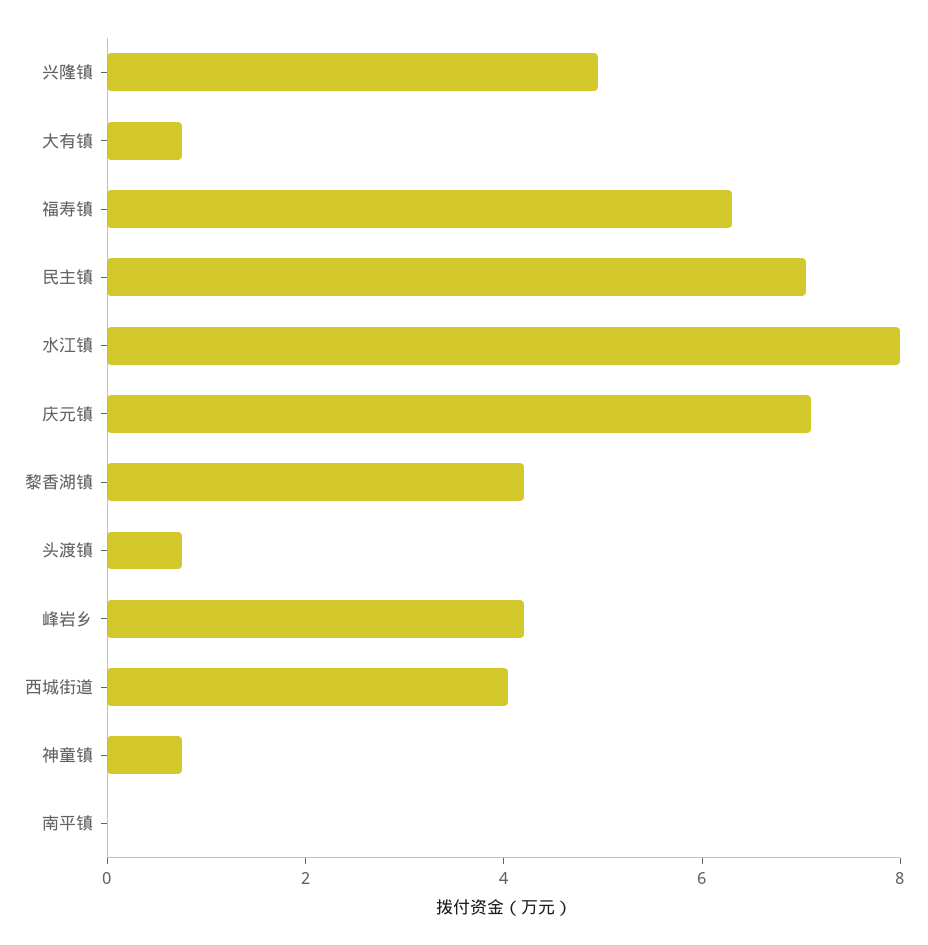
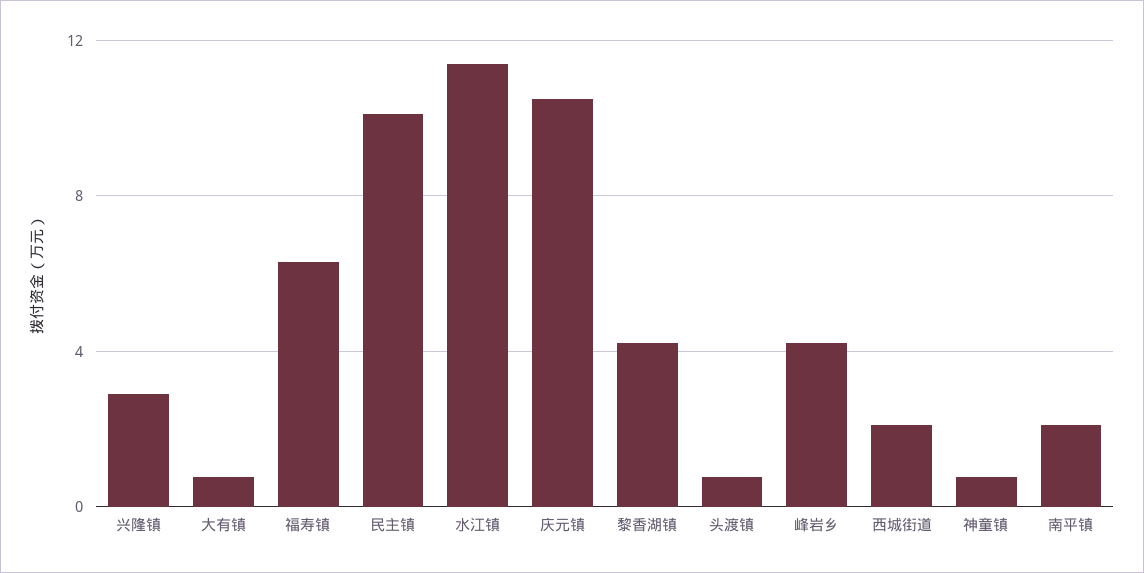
  {
-   "兴隆镇": 5,
+   "兴隆镇": 3,
    "大有镇": 1,
    "福寿镇": 6.5,
-   "民主镇": 7,
+   "民主镇": 10,
-   "水江镇": 8,
+   "水江镇": 11.5,
-   "庆元镇": 7,
+   "庆元镇": 10.5,
    "黎香湖镇": 4,
    "头渡镇": 1,
    "峰岩乡": 4,
-   "西城街道": 4,
+   "西城街道": 2,
    "神童镇": 1,
-   "南平镇": 0
+   "南平镇": 2
  }

